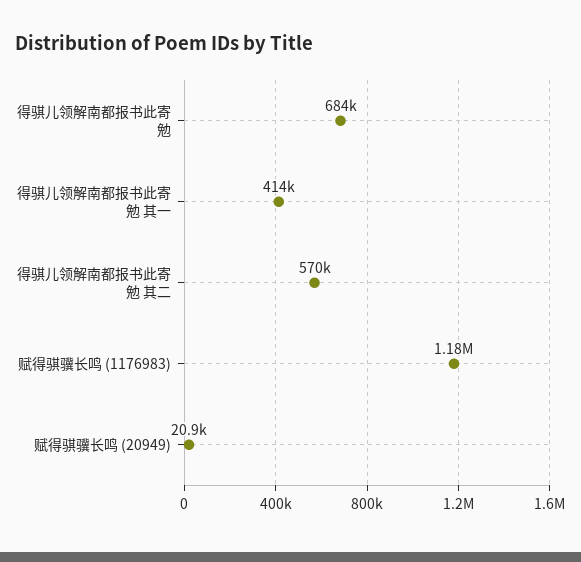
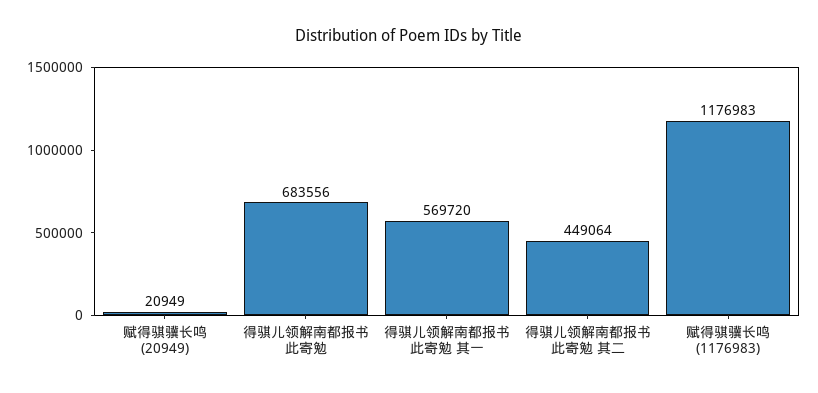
  {
    "得骐儿领解南都报书此寄勉": 683556,
-   "得骐儿领解南都报书此寄勉 其一": 414000,
+   "得骐儿领解南都报书此寄勉 其一": 569720,
-   "得骐儿领解南都报书此寄勉 其二": 570000,
+   "得骐儿领解南都报书此寄勉 其二": 449064,
    "赋得骐骥长鸣 (1176983)": 1176983,
    "赋得骐骥长鸣 (20949)": 20949
  }

